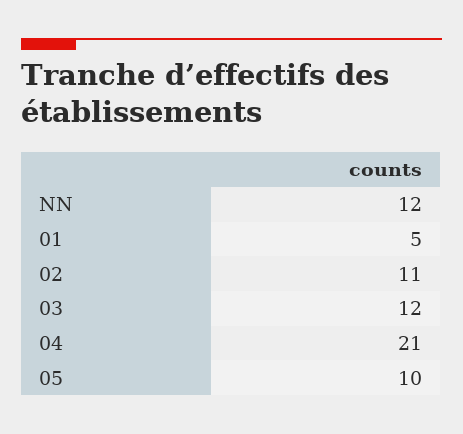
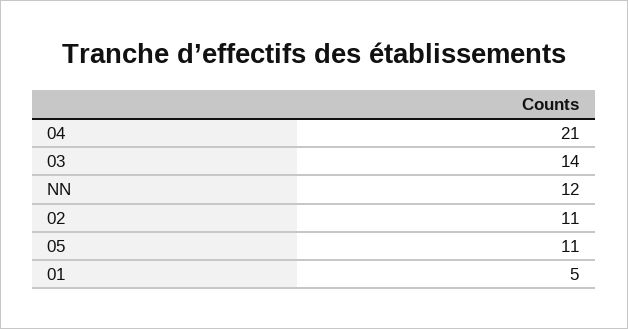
  {
    "NN": 12,
    "01": 5,
    "02": 11,
-   "03": 12,
+   "03": 14,
    "04": 21,
-   "05": 10
+   "05": 11
  }

